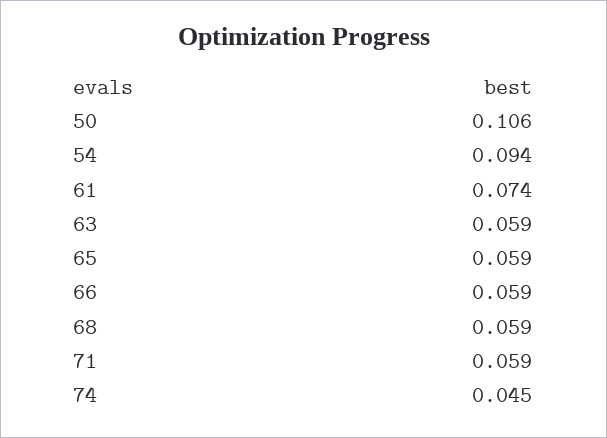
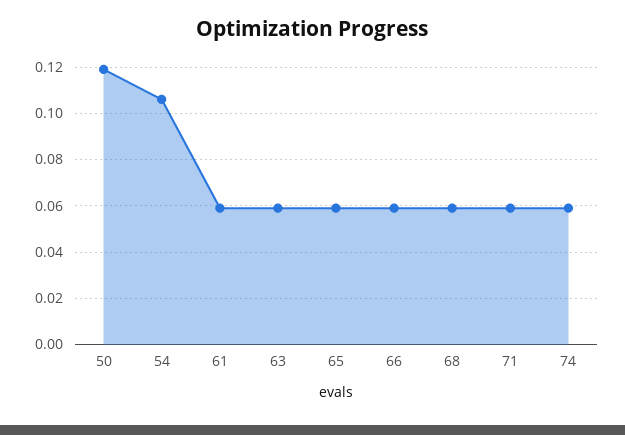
  {
-   "50": 0.106,
+   "50": 0.12,
-   "54": 0.094,
+   "54": 0.105,
-   "61": 0.074,
+   "61": 0.06,
    "63": 0.059,
    "65": 0.059,
    "66": 0.059,
    "68": 0.059,
    "71": 0.059,
-   "74": 0.045
+   "74": 0.06
  }

